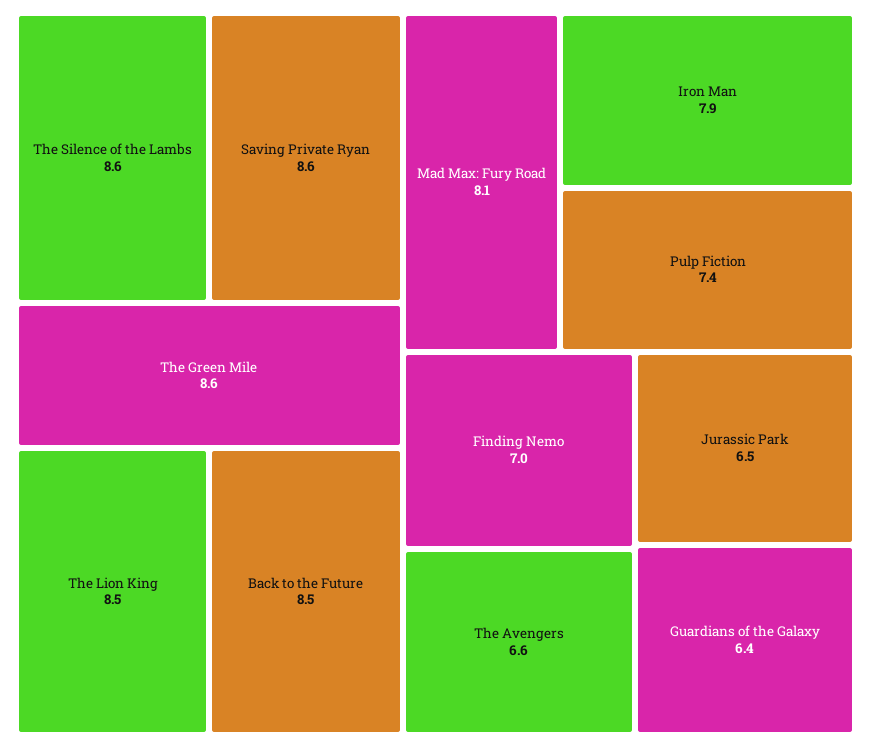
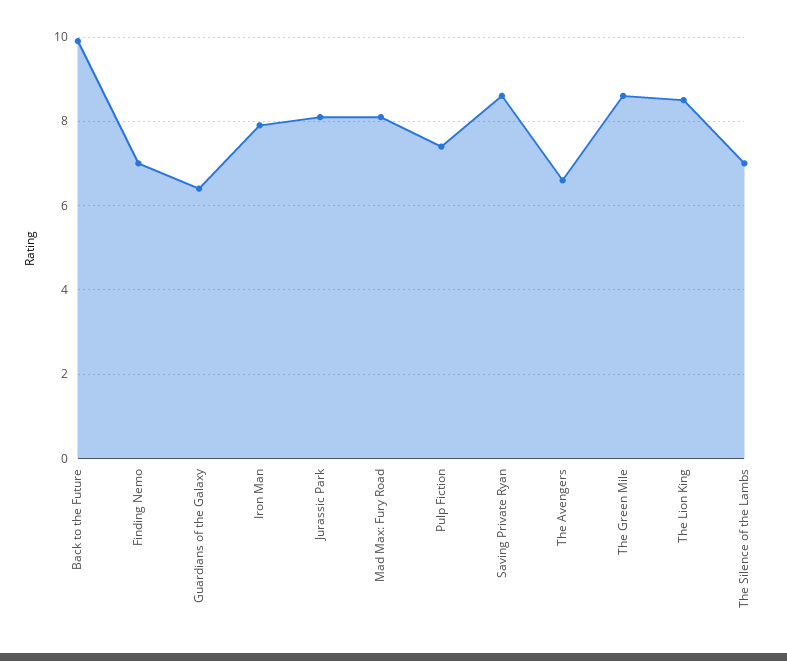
  {
-   "The Silence of the Lambs": 8.6,
+   "The Silence of the Lambs": 7,
    "Saving Private Ryan": 8.6,
    "The Green Mile": 8.6,
    "The Lion King": 8.5,
-   "Back to the Future": 8.5,
+   "Back to the Future": 10,
    "Mad Max: Fury Road": 8.1,
    "Iron Man": 7.9,
    "Pulp Fiction": 7.4,
    "Finding Nemo": 7,
    "The Avengers": 6.6,
-   "Jurassic Park": 6.5,
+   "Jurassic Park": 8,
    "Guardians of the Galaxy": 6.4
  }

